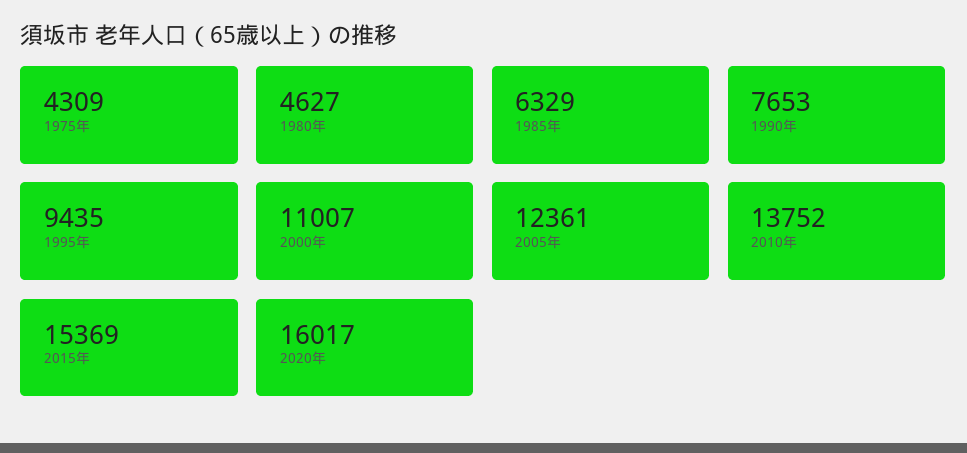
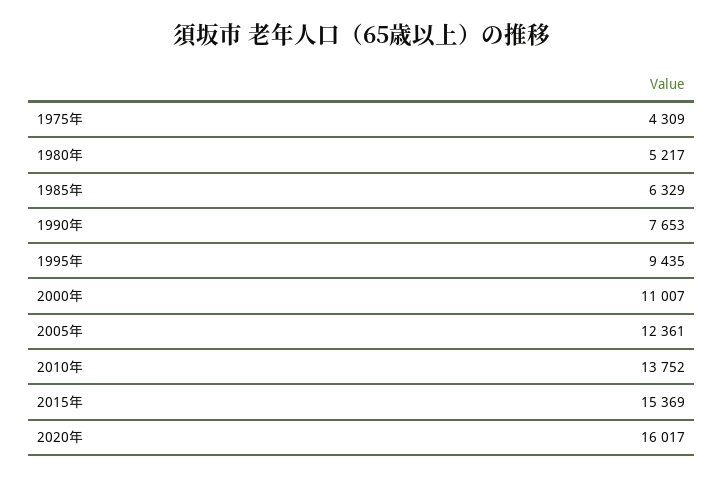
  {
    "1975年": 4309,
-   "1980年": 4627,
+   "1980年": 5217,
    "1985年": 6329,
    "1990年": 7653,
    "1995年": 9435,
    "2000年": 11007,
    "2005年": 12361,
    "2010年": 13752,
    "2015年": 15369,
    "2020年": 16017
  }

